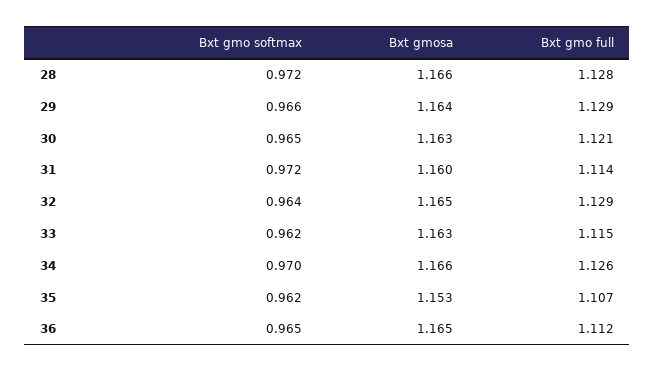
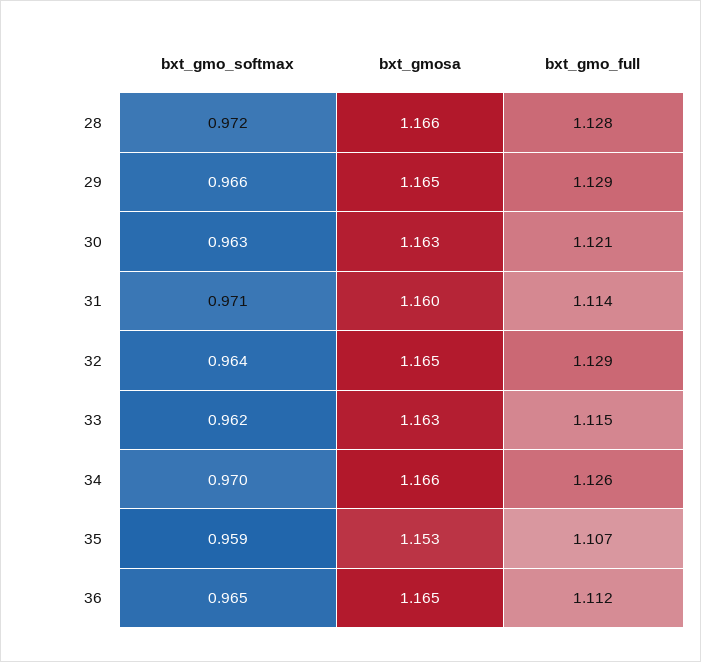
  {
    "Bxt gmo softmax": {
      "28": 0.972,
      "29": 0.966,
-     "30": 0.965,
+     "30": 0.963,
-     "31": 0.972,
+     "31": 0.971,
      "32": 0.964,
      "33": 0.962,
      "34": 0.97,
-     "35": 0.962,
+     "35": 0.959,
      "36": 0.965
    },
    "Bxt gmosa": {
      "28": 1.166,
-     "29": 1.164,
+     "29": 1.165,
      "30": 1.163,
      "31": 1.16,
      "32": 1.165,
      "33": 1.163,
      "34": 1.166,
      "35": 1.153,
      "36": 1.165
    },
    "Bxt gmo full": {
      "28": 1.128,
      "29": 1.129,
      "30": 1.121,
      "31": 1.114,
      "32": 1.129,
      "33": 1.115,
      "34": 1.126,
      "35": 1.107,
      "36": 1.112
    }
  }

